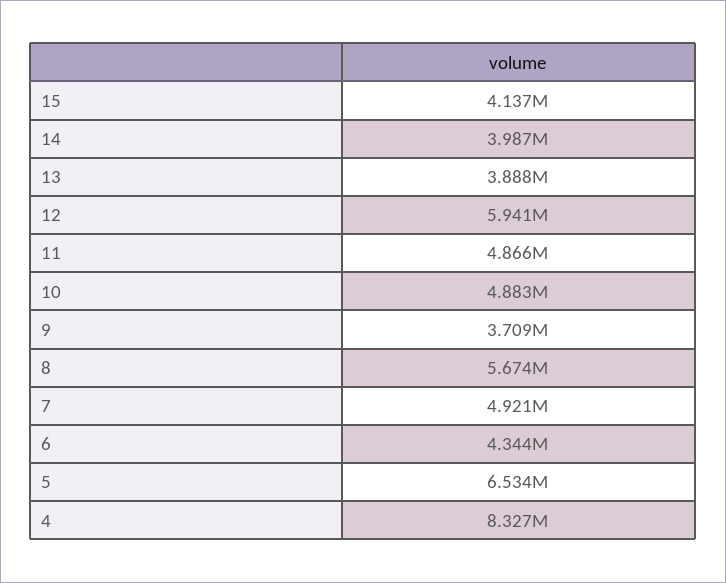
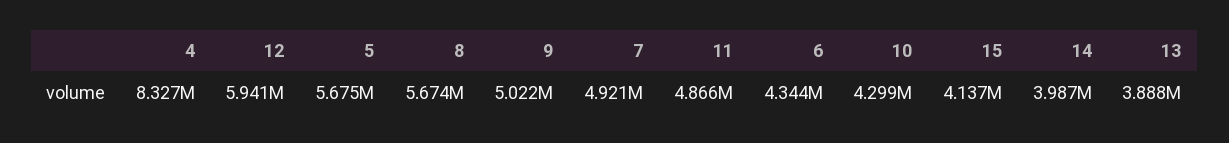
  {
    "15": 4137000,
    "14": 3987000,
    "13": 3888000,
    "12": 5941000,
    "11": 4866000,
-   "10": 4883000,
+   "10": 4299000,
-   "9": 3709000,
+   "9": 5022000,
    "8": 5674000,
    "7": 4921000,
    "6": 4344000,
-   "5": 6534000,
+   "5": 5675000,
    "4": 8327000
  }

